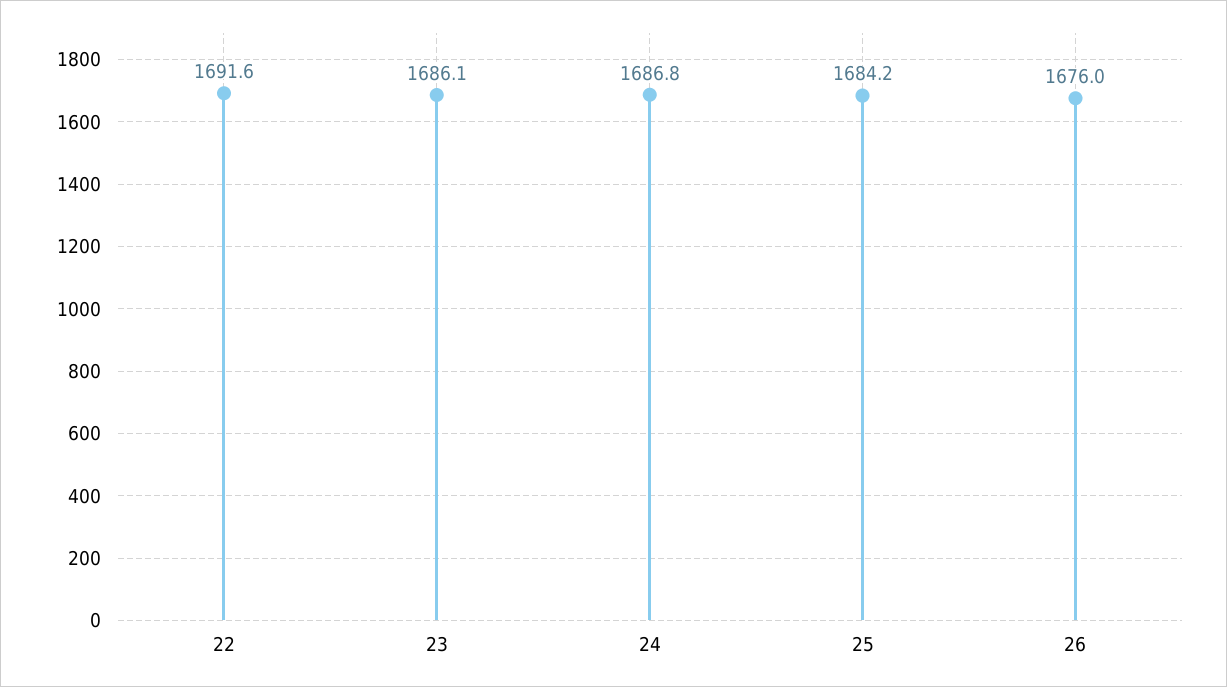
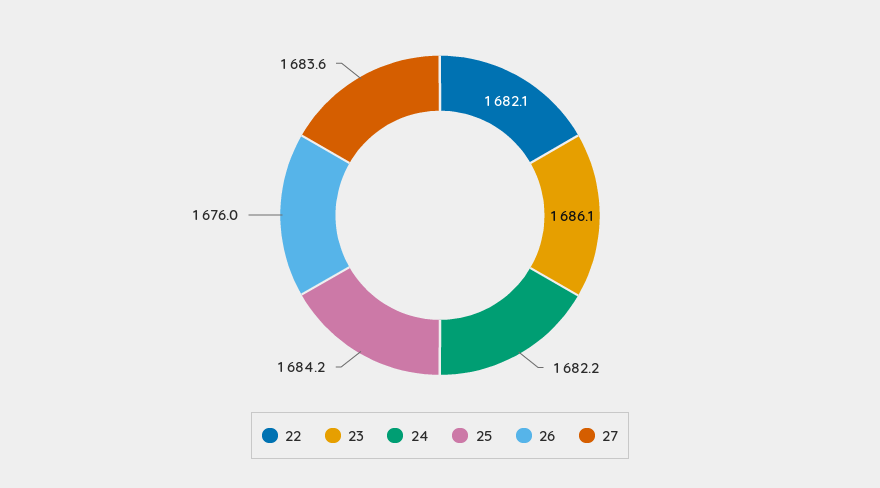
  {
-   "22": 1691.6,
+   "22": 1682.1,
    "23": 1686.1,
-   "24": 1686.8,
+   "24": 1682.2,
    "25": 1684.2,
-   "26": 1676
+   "26": 1676,
+   "27": 1683.6
  }

